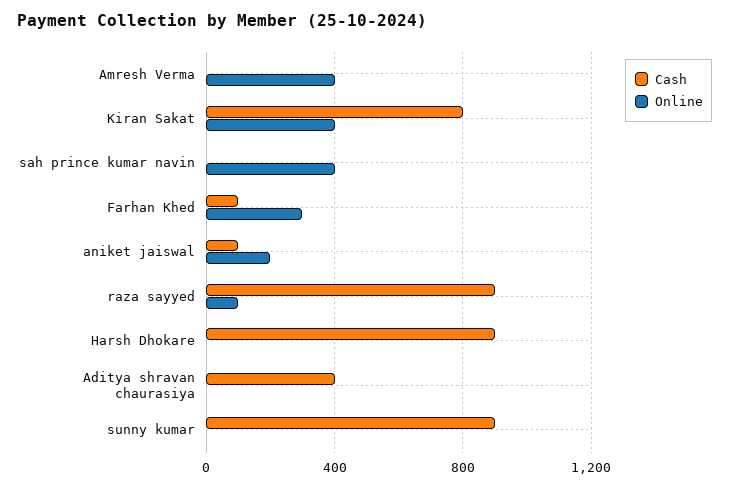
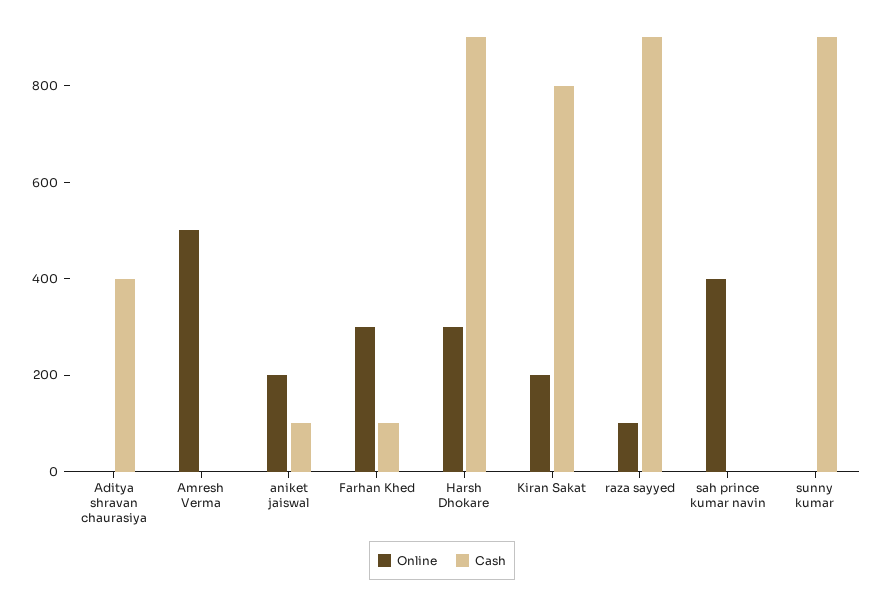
  {
    "Cash": {
      "Amresh Verma": 0,
      "Kiran Sakat": 800,
      "sah prince kumar navin": 0,
      "Farhan Khed": 100,
      "aniket jaiswal": 100,
      "raza sayyed": 900,
      "Harsh Dhokare": 900,
      "Aditya shravan chaurasiya": 400,
      "sunny kumar": 900
    },
    "Online": {
-     "Amresh Verma": 400,
+     "Amresh Verma": 500,
-     "Kiran Sakat": 400,
+     "Kiran Sakat": 200,
      "sah prince kumar navin": 400,
      "Farhan Khed": 300,
      "aniket jaiswal": 200,
      "raza sayyed": 100,
-     "Harsh Dhokare": 0,
+     "Harsh Dhokare": 300,
      "Aditya shravan chaurasiya": 0,
      "sunny kumar": 0
    }
  }

